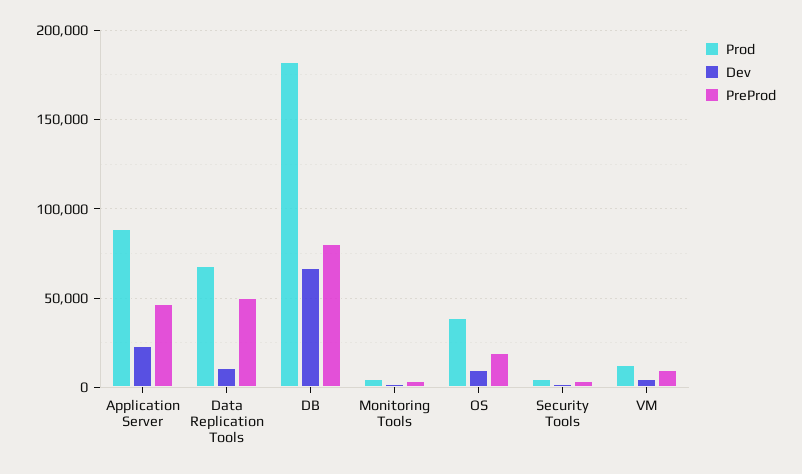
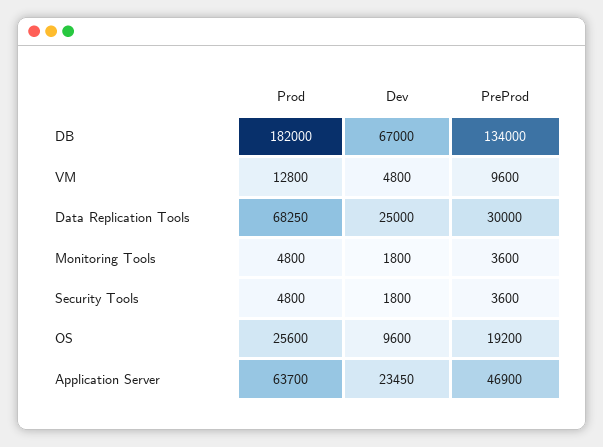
  {
    "Prod": {
-     "Application Server": 90000,
+     "Application Server": 63700,
      "Data Replication Tools": 68250,
      "DB": 182000,
      "Monitoring Tools": 4800,
-     "OS": 40000,
+     "OS": 25600,
      "Security Tools": 4800,
      "VM": 12800
    },
    "Dev": {
      "Application Server": 23450,
-     "Data Replication Tools": 10000,
+     "Data Replication Tools": 25000,
      "DB": 67000,
      "Monitoring Tools": 1800,
      "OS": 9600,
      "Security Tools": 1800,
      "VM": 4800
    },
    "PreProd": {
      "Application Server": 46900,
-     "Data Replication Tools": 50000,
+     "Data Replication Tools": 30000,
-     "DB": 80000,
+     "DB": 134000,
      "Monitoring Tools": 3600,
      "OS": 19200,
      "Security Tools": 3600,
      "VM": 9600
    }
  }

